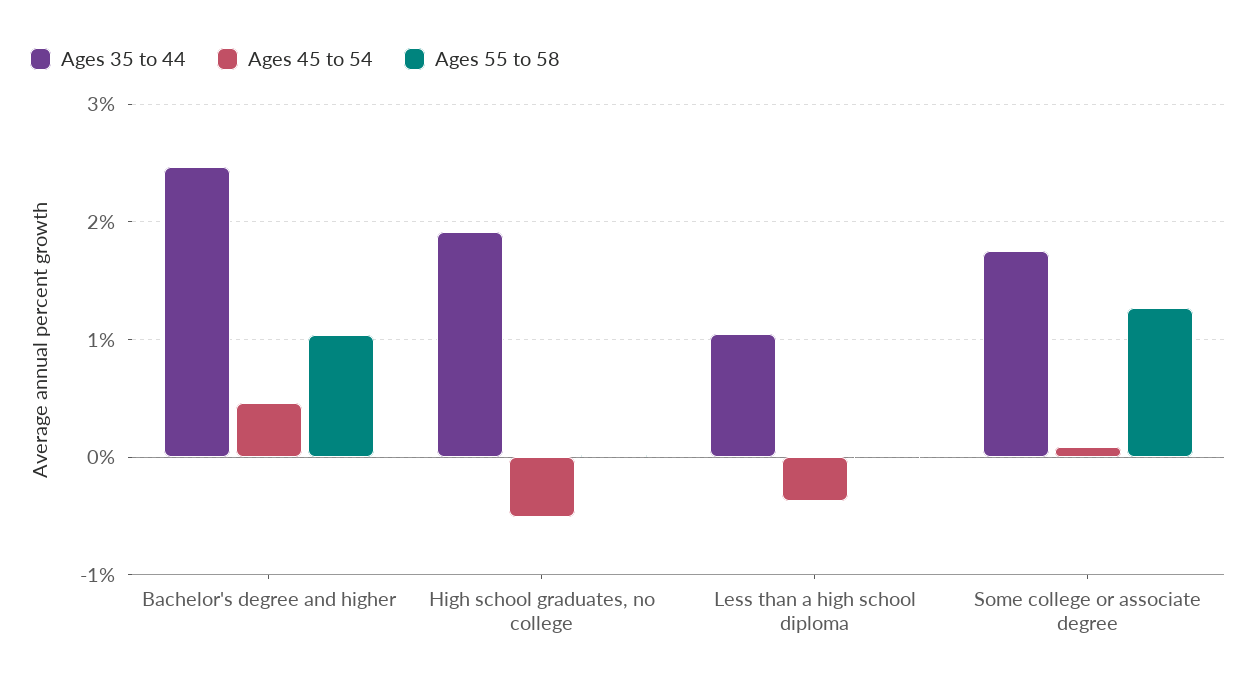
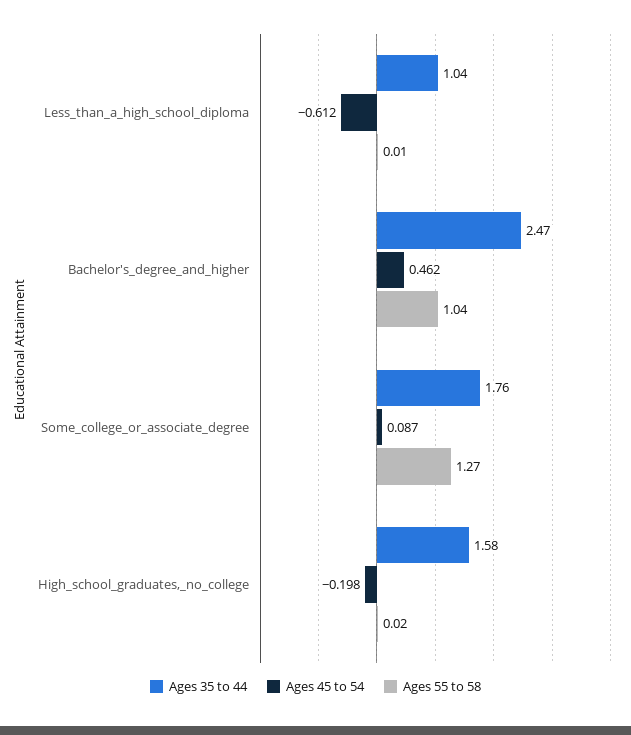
  {
    "Ages 35 to 44": {
      "Bachelor's degree and higher": 2.47,
-     "High school graduates, no college": 1.9,
+     "High school graduates, no college": 1.58,
      "Less than a high school diploma": 1.04,
      "Some college or associate degree": 1.76
    },
    "Ages 45 to 54": {
      "Bachelor's degree and higher": 0.462,
-     "High school graduates, no college": -0.5,
+     "High school graduates, no college": -0.198,
-     "Less than a high school diploma": -0.4,
+     "Less than a high school diploma": -0.612,
      "Some college or associate degree": 0.087
    },
    "Ages 55 to 58": {
      "Bachelor's degree and higher": 1.04,
      "High school graduates, no college": 0.02,
      "Less than a high school diploma": 0.01,
      "Some college or associate degree": 1.27
    }
  }

